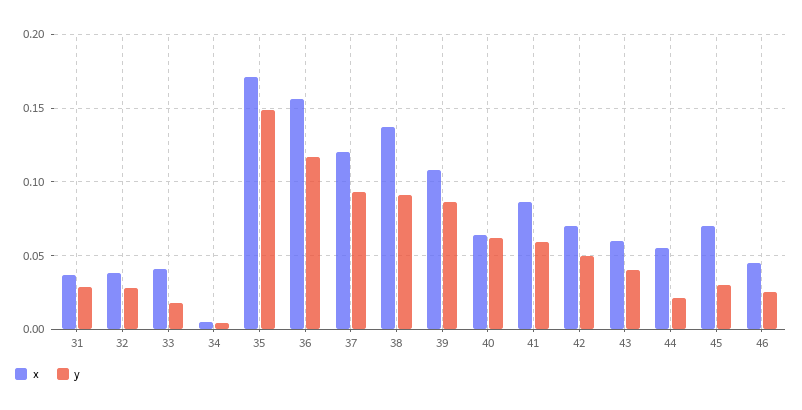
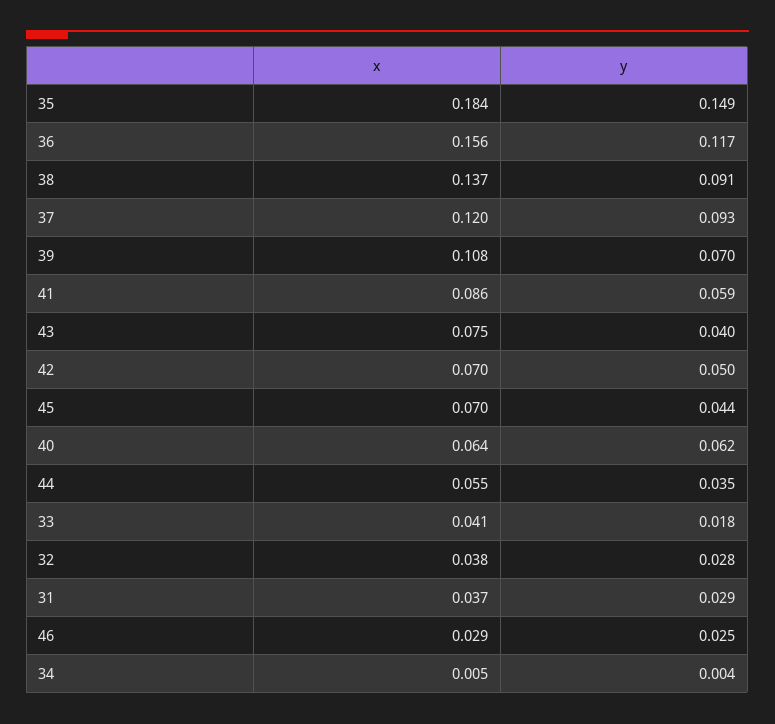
  {
    "x": {
      "31": 0.037,
      "32": 0.038,
      "33": 0.041,
      "34": 0.005,
-     "35": 0.17,
+     "35": 0.184,
      "36": 0.156,
      "37": 0.12,
      "38": 0.137,
      "39": 0.108,
      "40": 0.064,
      "41": 0.086,
      "42": 0.07,
-     "43": 0.06,
+     "43": 0.075,
      "44": 0.055,
      "45": 0.07,
-     "46": 0.045
+     "46": 0.029
    },
    "y": {
      "31": 0.029,
      "32": 0.028,
      "33": 0.018,
      "34": 0.004,
      "35": 0.149,
      "36": 0.117,
      "37": 0.093,
      "38": 0.091,
-     "39": 0.085,
+     "39": 0.07,
      "40": 0.062,
      "41": 0.059,
      "42": 0.05,
      "43": 0.04,
-     "44": 0.02,
+     "44": 0.035,
-     "45": 0.03,
+     "45": 0.044,
      "46": 0.025
    }
  }

